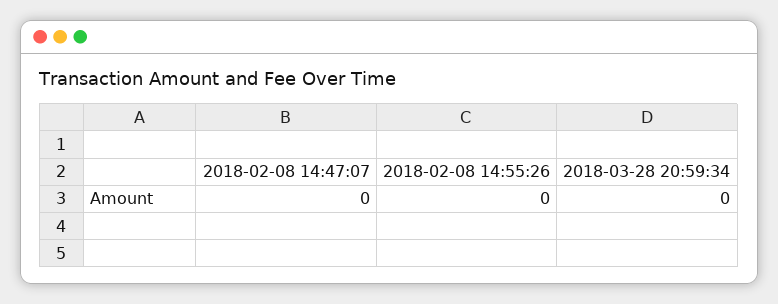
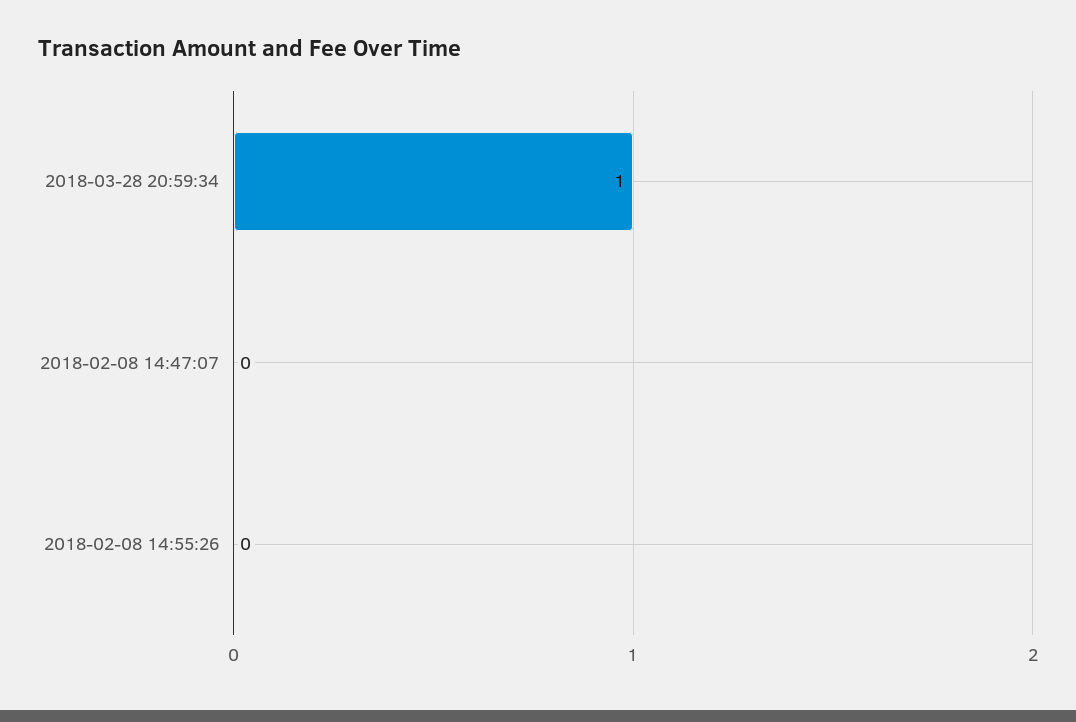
  {
    "2018-02-08 14:47:07": 0,
    "2018-02-08 14:55:26": 0,
-   "2018-03-28 20:59:34": 0
+   "2018-03-28 20:59:34": 1
  }

